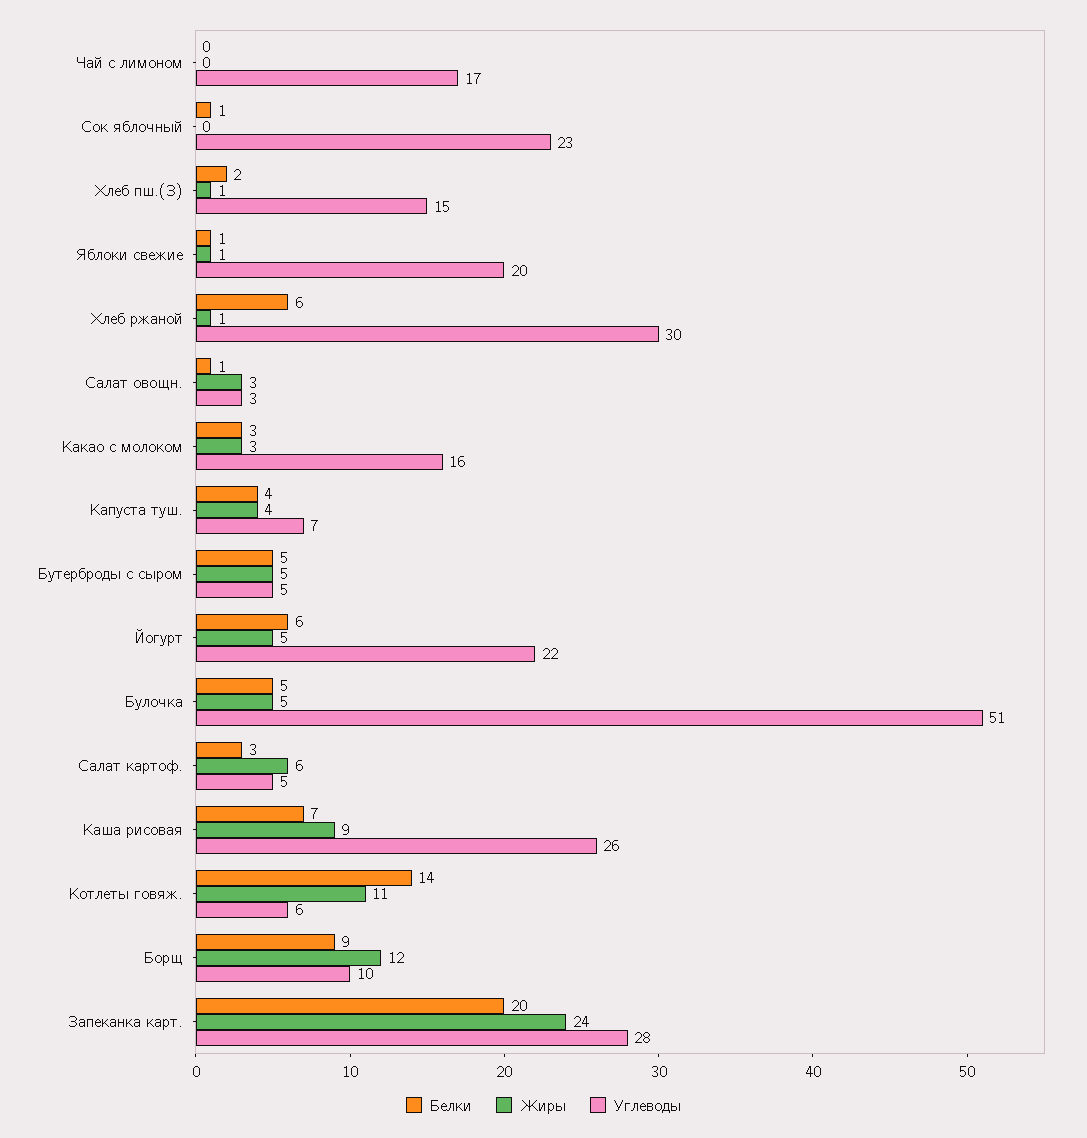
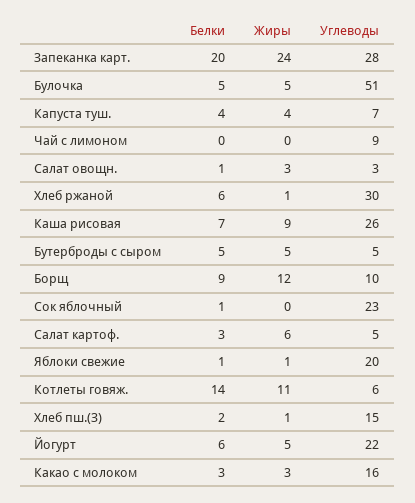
  {
    "Белки": {
      "Чай с лимоном": 0,
      "Сок яблочный": 1,
      "Хлеб пш.(З)": 2,
      "Яблоки свежие": 1,
      "Хлеб ржаной": 6,
      "Салат овощн.": 1,
      "Какао с молоком": 3,
      "Капуста туш.": 4,
      "Бутерброды с сыром": 5,
      "Йогурт": 6,
      "Булочка": 5,
      "Салат картоф.": 3,
      "Каша рисовая": 7,
      "Котлеты говяж.": 14,
      "Борщ": 9,
      "Запеканка карт.": 20
    },
    "Жиры": {
      "Чай с лимоном": 0,
      "Сок яблочный": 0,
      "Хлеб пш.(З)": 1,
      "Яблоки свежие": 1,
      "Хлеб ржаной": 1,
      "Салат овощн.": 3,
      "Какао с молоком": 3,
      "Капуста туш.": 4,
      "Бутерброды с сыром": 5,
      "Йогурт": 5,
      "Булочка": 5,
      "Салат картоф.": 6,
      "Каша рисовая": 9,
      "Котлеты говяж.": 11,
      "Борщ": 12,
      "Запеканка карт.": 24
    },
    "Углеводы": {
-     "Чай с лимоном": 17,
+     "Чай с лимоном": 9,
      "Сок яблочный": 23,
      "Хлеб пш.(З)": 15,
      "Яблоки свежие": 20,
      "Хлеб ржаной": 30,
      "Салат овощн.": 3,
      "Какао с молоком": 16,
      "Капуста туш.": 7,
      "Бутерброды с сыром": 5,
      "Йогурт": 22,
      "Булочка": 51,
      "Салат картоф.": 5,
      "Каша рисовая": 26,
      "Котлеты говяж.": 6,
      "Борщ": 10,
      "Запеканка карт.": 28
    }
  }

